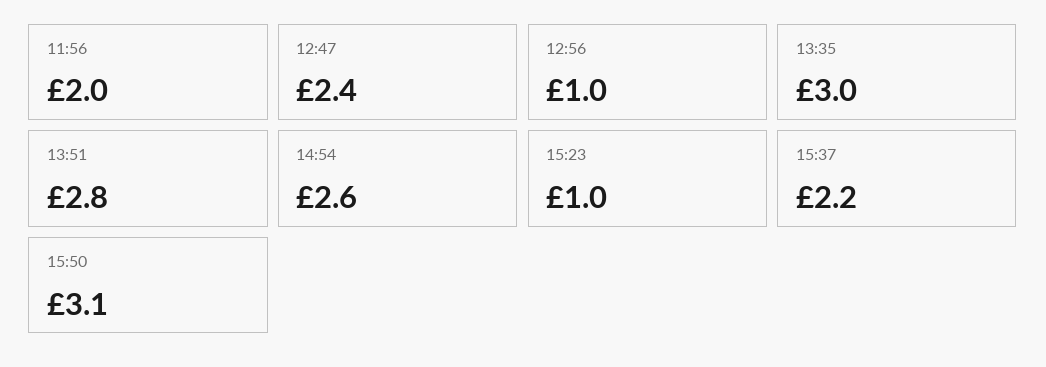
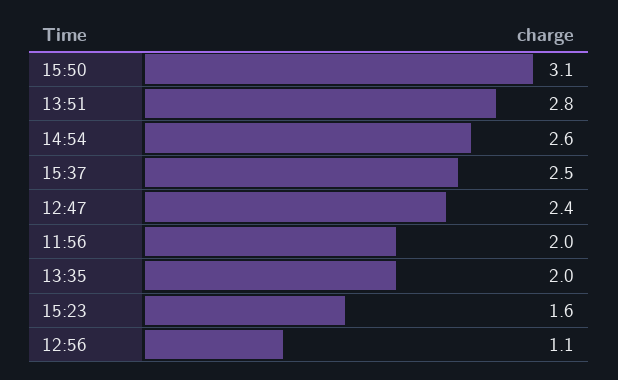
  {
    "11:56": 2,
    "12:47": 2.4,
-   "12:56": 1,
+   "12:56": 1.1,
-   "13:35": 3,
+   "13:35": 2,
    "13:51": 2.8,
    "14:54": 2.6,
-   "15:23": 1,
+   "15:23": 1.6,
-   "15:37": 2.2,
+   "15:37": 2.5,
    "15:50": 3.1
  }

